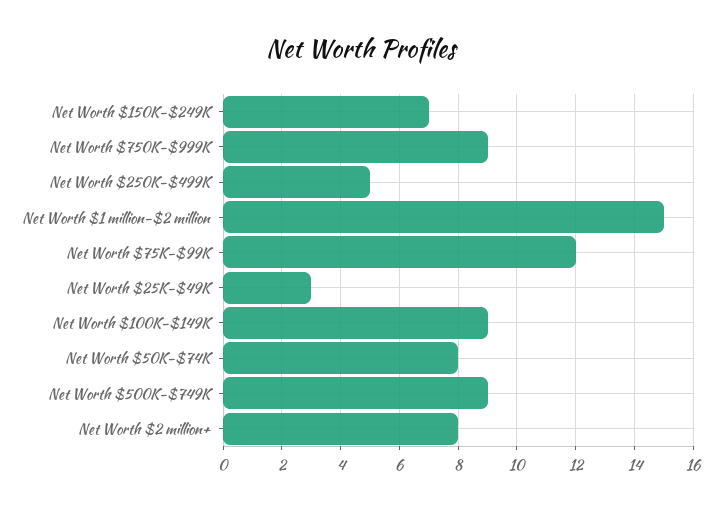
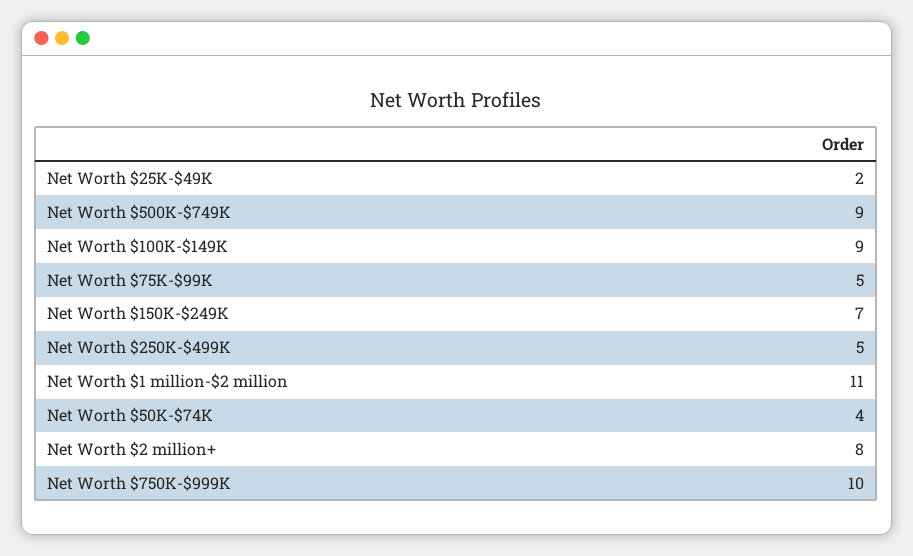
  {
    "Net Worth $150K-$249K": 7,
-   "Net Worth $750K-$999K": 9,
+   "Net Worth $750K-$999K": 10,
    "Net Worth $250K-$499K": 5,
-   "Net Worth $1 million-$2 million": 15,
+   "Net Worth $1 million-$2 million": 11,
-   "Net Worth $75K-$99K": 12,
+   "Net Worth $75K-$99K": 5,
-   "Net Worth $25K-$49K": 3,
+   "Net Worth $25K-$49K": 2,
    "Net Worth $100K-$149K": 9,
-   "Net Worth $50K-$74K": 8,
+   "Net Worth $50K-$74K": 4,
    "Net Worth $500K-$749K": 9,
    "Net Worth $2 million+": 8
  }

